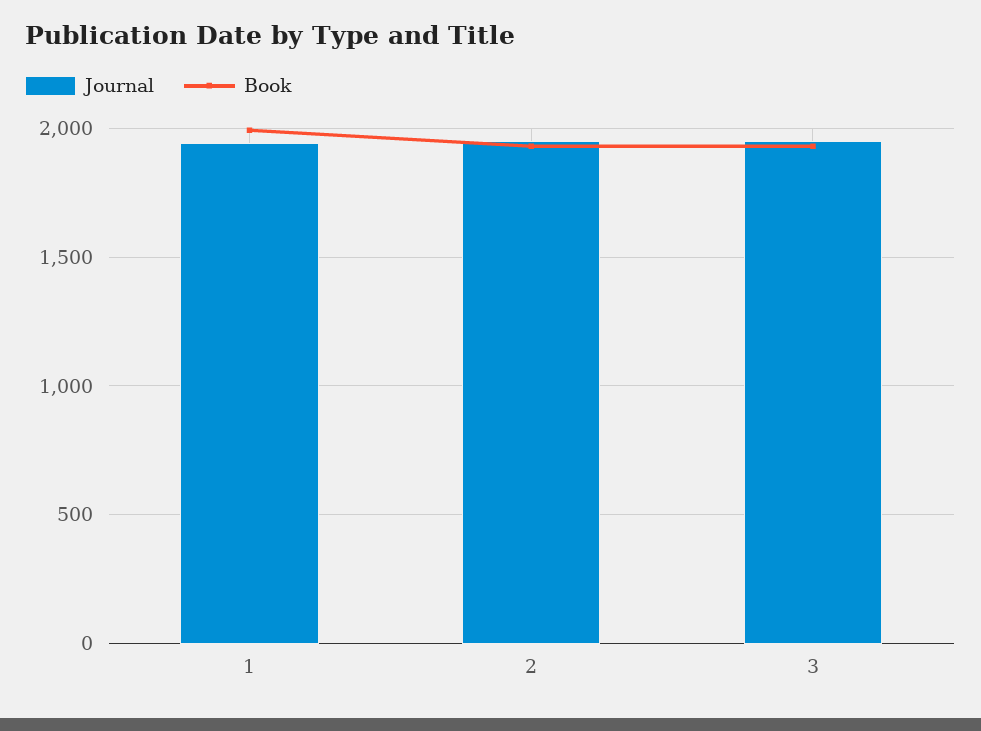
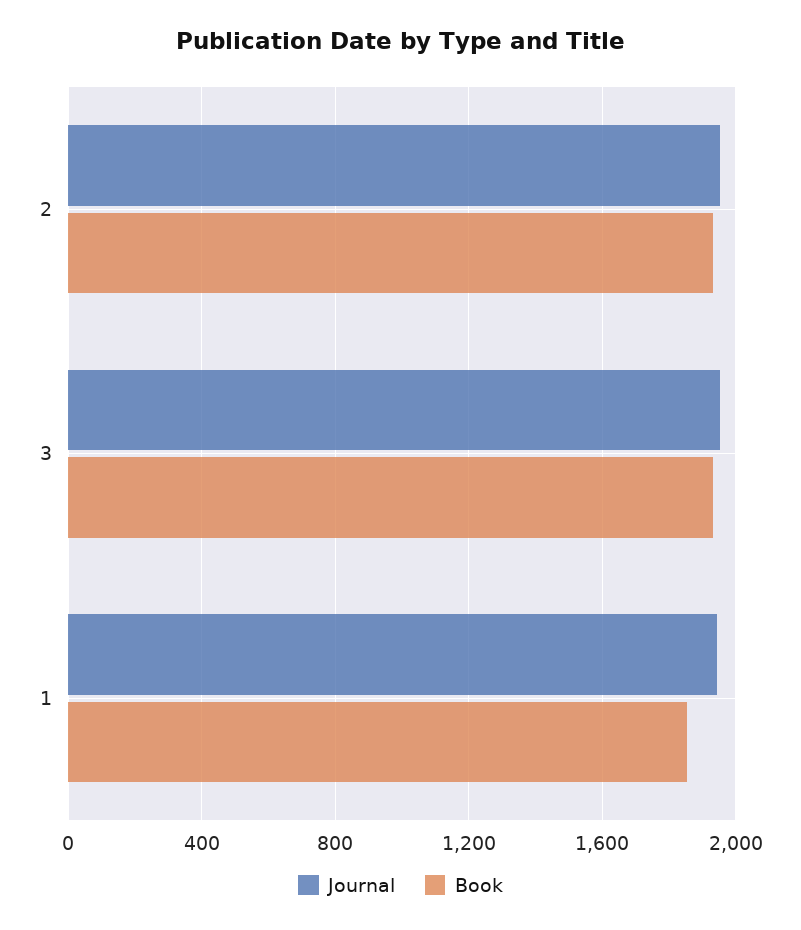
  {
    "Journal": {
      "1": 1950,
      "2": 1950,
      "3": 1950
    },
    "Book": {
-     "1": 2000,
+     "1": 1850,
      "2": 1950,
      "3": 1950
    }
  }

